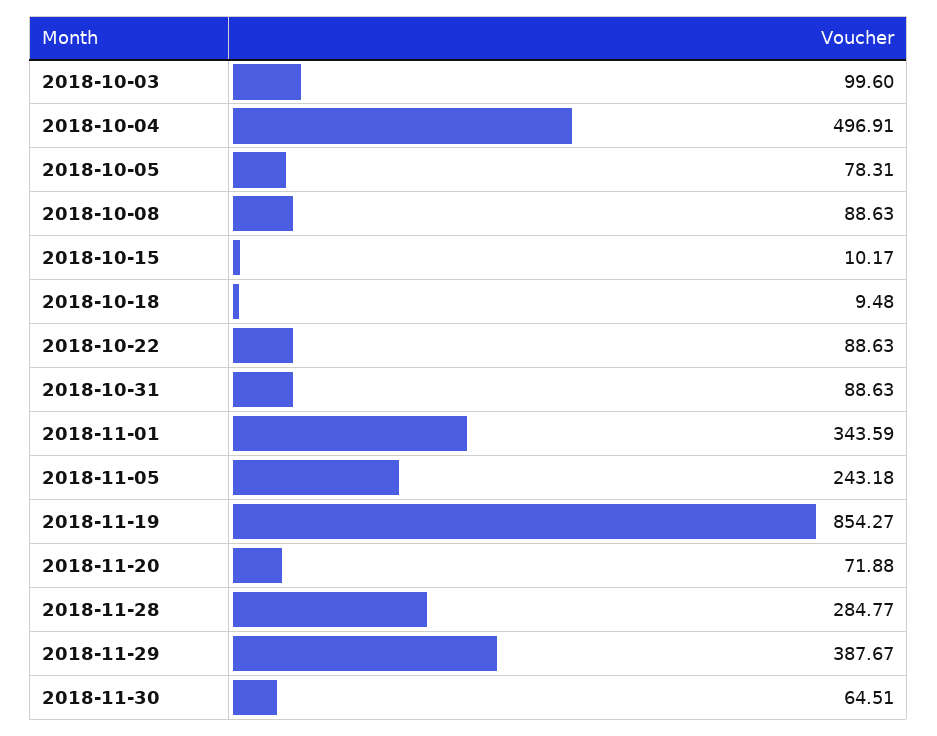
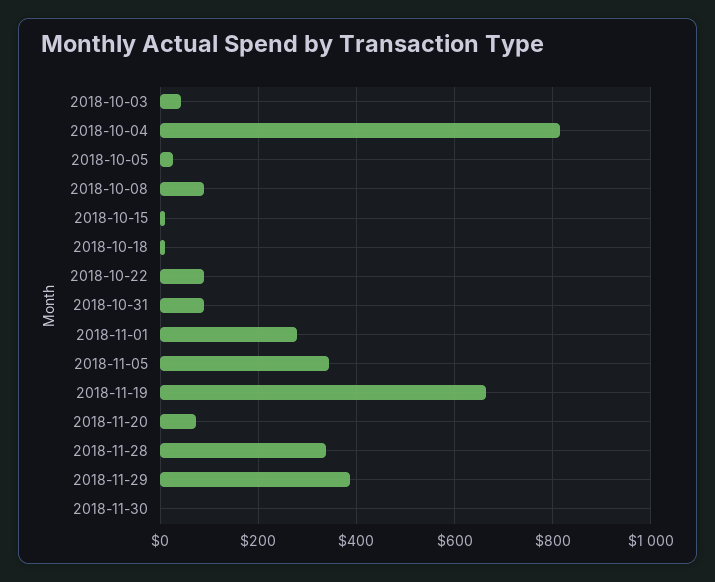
  {
-   "2018-10-03": 99.6,
+   "2018-10-03": 40,
-   "2018-10-04": 496.91,
+   "2018-10-04": 820,
-   "2018-10-05": 78.31,
+   "2018-10-05": 20,
    "2018-10-08": 88.63,
    "2018-10-15": 10.17,
    "2018-10-18": 9.48,
    "2018-10-22": 88.63,
    "2018-10-31": 88.63,
-   "2018-11-01": 343.59,
+   "2018-11-01": 280,
-   "2018-11-05": 243.18,
+   "2018-11-05": 340,
-   "2018-11-19": 854.27,
+   "2018-11-19": 660,
    "2018-11-20": 71.88,
-   "2018-11-28": 284.77,
+   "2018-11-28": 340,
    "2018-11-29": 387.67,
-   "2018-11-30": 64.51
+   "2018-11-30": 0
  }

